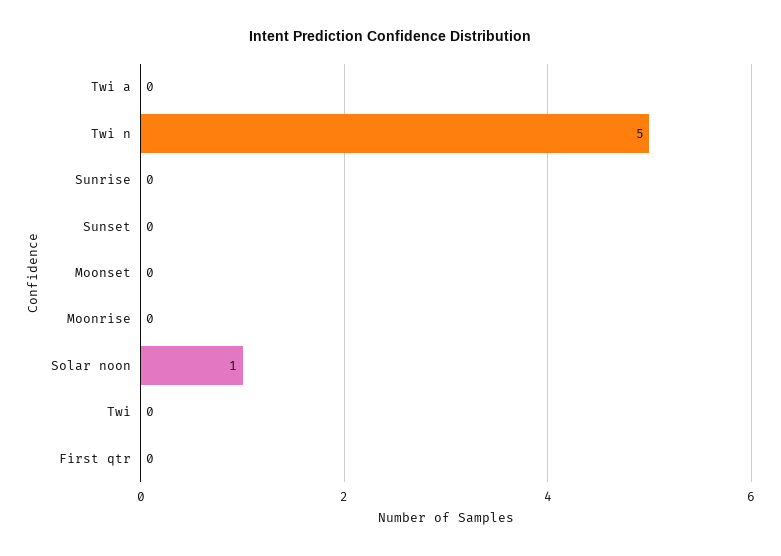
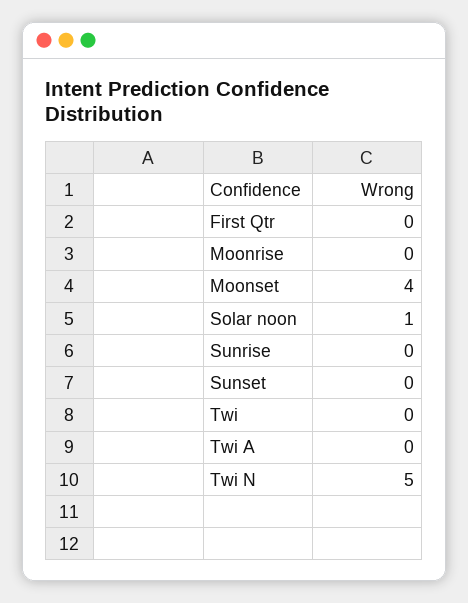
  {
    "Twi a": 0,
    "Twi n": 5,
    "Sunrise": 0,
    "Sunset": 0,
-   "Moonset": 0,
+   "Moonset": 4,
    "Moonrise": 0,
    "Solar noon": 1,
    "Twi": 0,
    "First qtr": 0
  }

